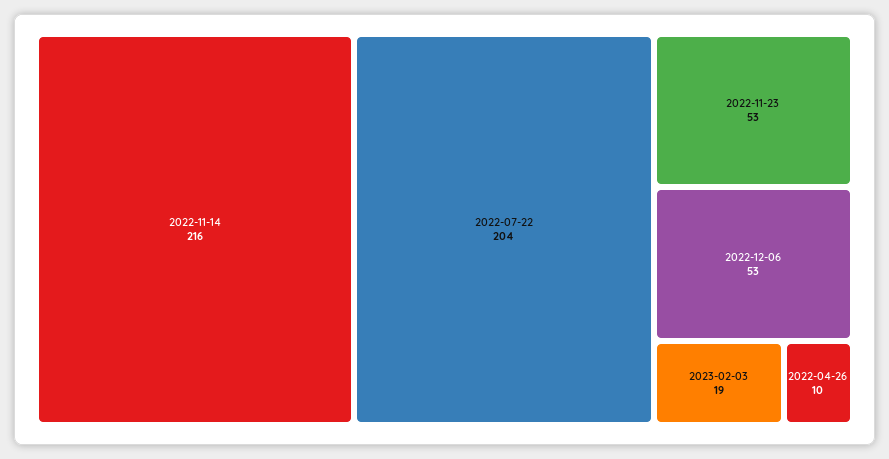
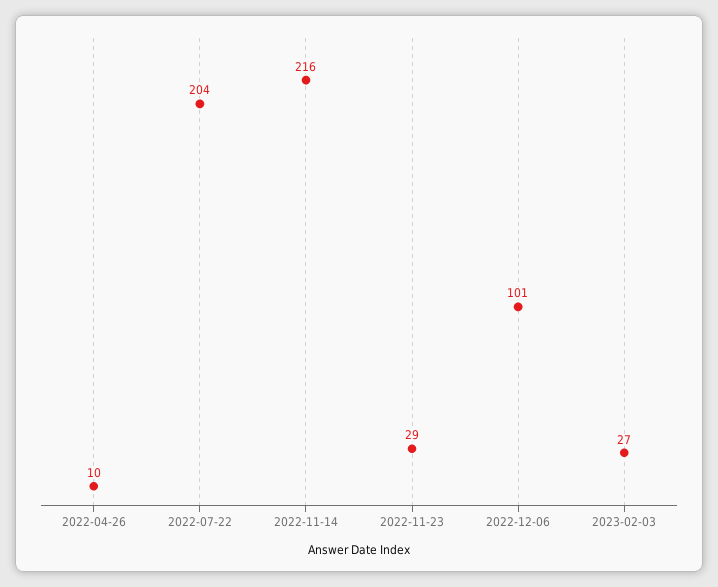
  {
    "2022-11-14": 216,
    "2022-07-22": 204,
-   "2022-11-23": 53,
+   "2022-11-23": 29,
-   "2022-12-06": 53,
+   "2022-12-06": 101,
-   "2023-02-03": 19,
+   "2023-02-03": 27,
    "2022-04-26": 10
  }

